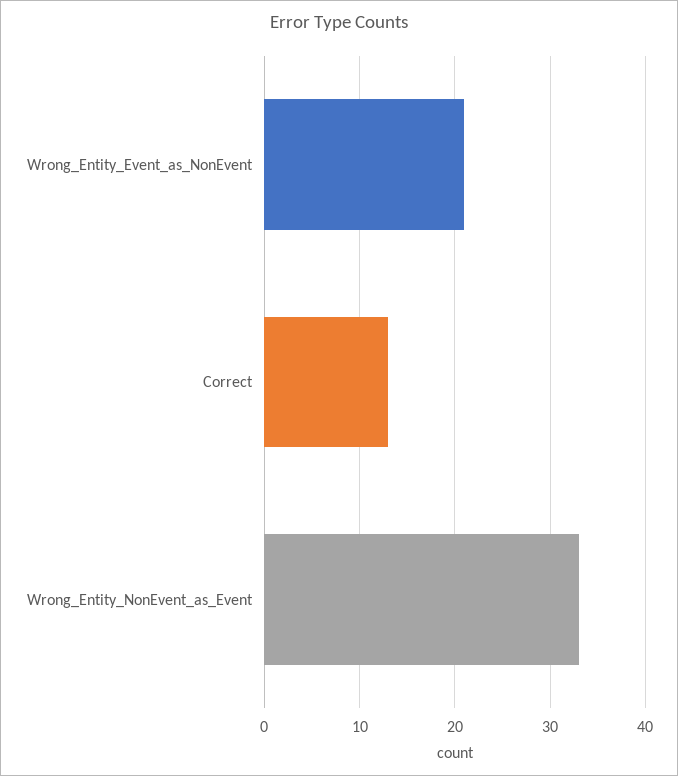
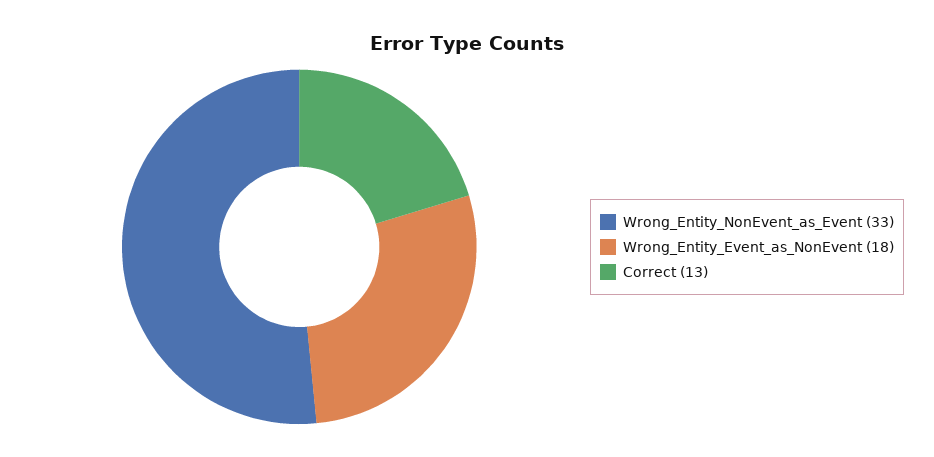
  {
-   "Wrong_Entity_Event_as_NonEvent": 21,
+   "Wrong_Entity_Event_as_NonEvent": 18,
    "Correct": 13,
    "Wrong_Entity_NonEvent_as_Event": 33
  }

